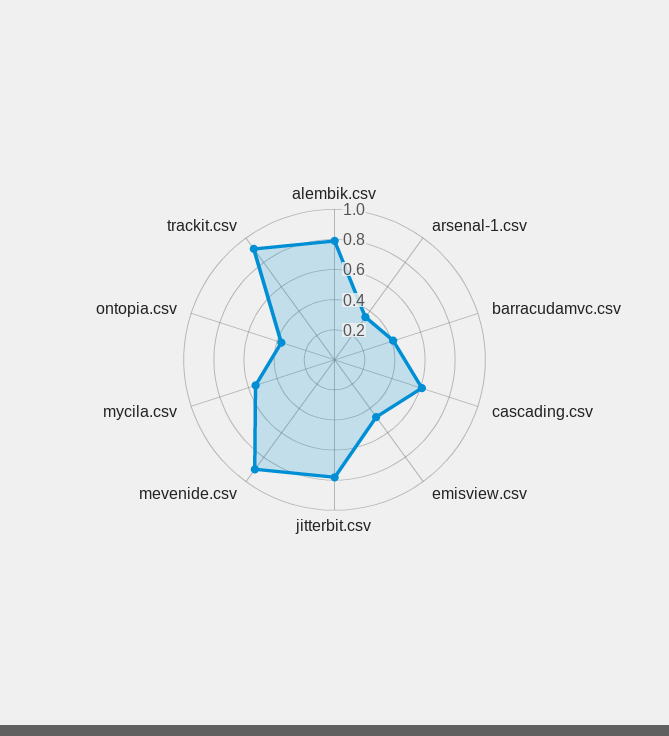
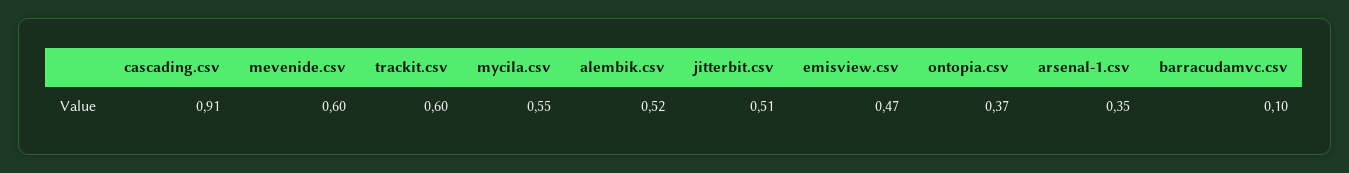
  {
-   "alembik.csv": 0.8,
+   "alembik.csv": 0.52,
    "arsenal-1.csv": 0.35,
-   "barracudamvc.csv": 0.4,
+   "barracudamvc.csv": 0.1,
-   "cascading.csv": 0.6,
+   "cascading.csv": 0.91,
    "emisview.csv": 0.47,
-   "jitterbit.csv": 0.8,
+   "jitterbit.csv": 0.51,
-   "mevenide.csv": 0.9,
+   "mevenide.csv": 0.6,
    "mycila.csv": 0.55,
    "ontopia.csv": 0.37,
-   "trackit.csv": 0.9
+   "trackit.csv": 0.6
  }

